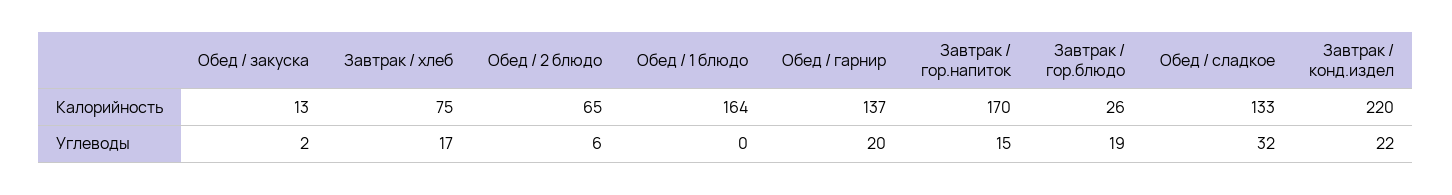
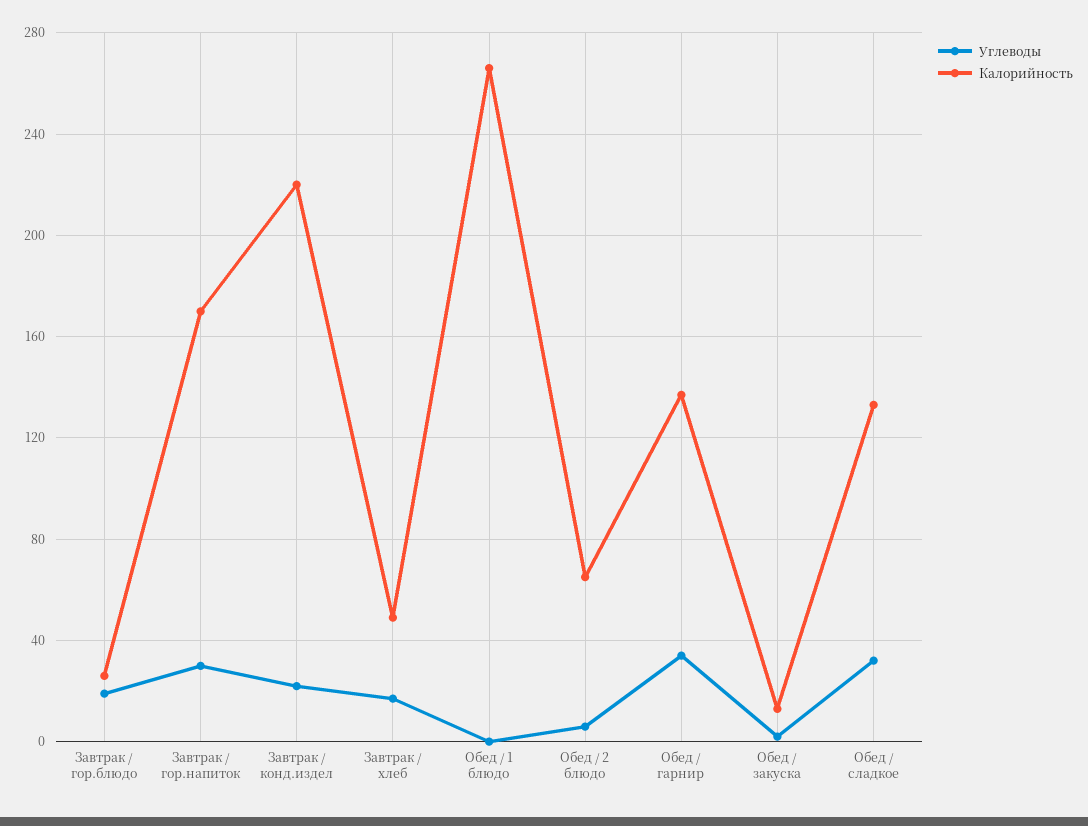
  {
    "Калорийность": {
      "Обед / закуска": 13,
-     "Завтрак / хлеб": 75,
+     "Завтрак / хлеб": 50,
      "Обед / 2 блюдо": 65,
-     "Обед / 1 блюдо": 164,
+     "Обед / 1 блюдо": 265,
      "Обед / гарнир": 137,
      "Завтрак / гор.напиток": 170,
      "Завтрак / гор.блюдо": 26,
      "Обед / сладкое": 133,
      "Завтрак / конд.издел": 220
    },
    "Углеводы": {
      "Обед / закуска": 2,
      "Завтрак / хлеб": 17,
      "Обед / 2 блюдо": 6,
      "Обед / 1 блюдо": 0,
-     "Обед / гарнир": 20,
+     "Обед / гарнир": 35,
-     "Завтрак / гор.напиток": 15,
+     "Завтрак / гор.напиток": 30,
      "Завтрак / гор.блюдо": 19,
      "Обед / сладкое": 32,
      "Завтрак / конд.издел": 22
    }
  }

